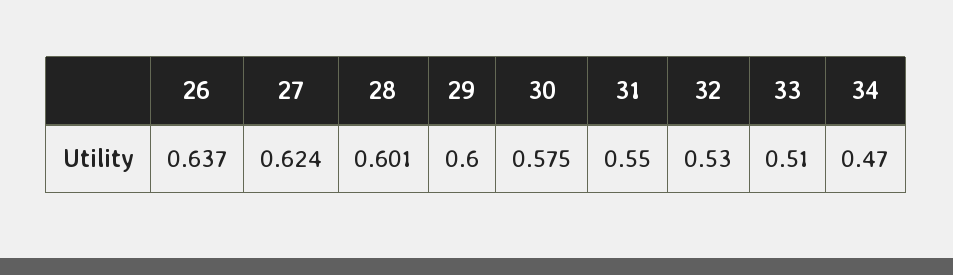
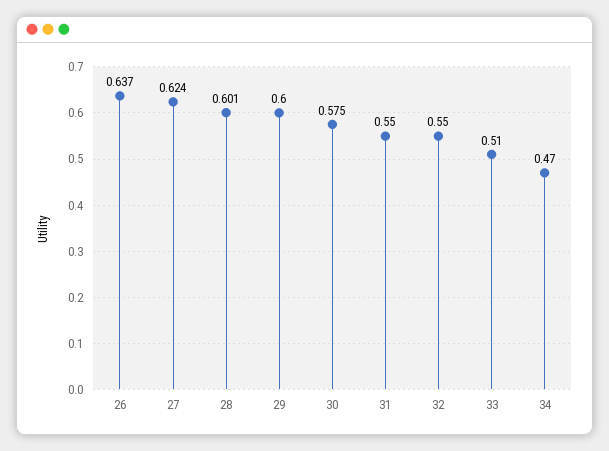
  {
    "26": 0.637,
    "27": 0.624,
    "28": 0.601,
    "29": 0.6,
    "30": 0.575,
    "31": 0.55,
-   "32": 0.53,
+   "32": 0.55,
    "33": 0.51,
    "34": 0.47
  }

